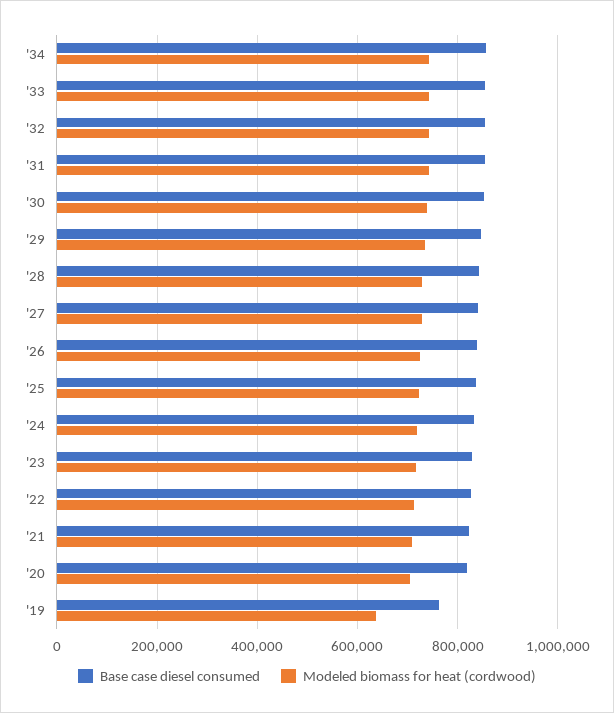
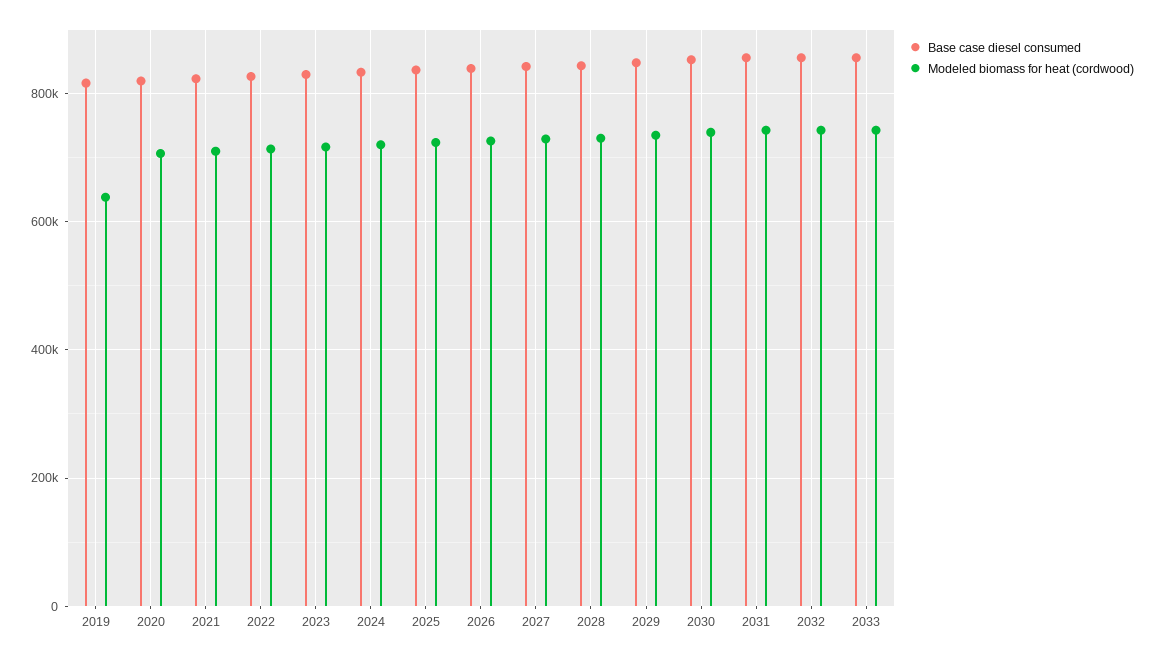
  {
    "Base case diesel consumed": {
-     "'34": 860000,
      "'33": 860000,
      "'32": 860000,
      "'31": 860000,
      "'30": 860000,
      "'29": 840000,
      "'28": 840000,
      "'27": 840000,
      "'26": 840000,
      "'25": 840000,
      "'24": 840000,
      "'23": 820000,
      "'22": 820000,
      "'21": 820000,
      "'20": 820000,
-     "'19": 760000
+     "'19": 820000
    },
    "Modeled biomass for heat (cordwood)": {
-     "'34": 740000,
      "'33": 740000,
      "'32": 740000,
      "'31": 740000,
      "'30": 740000,
      "'29": 740000,
      "'28": 720000,
      "'27": 720000,
      "'26": 720000,
      "'25": 720000,
      "'24": 720000,
      "'23": 720000,
      "'22": 720000,
      "'21": 700000,
      "'20": 700000,
      "'19": 640000
    }
  }

